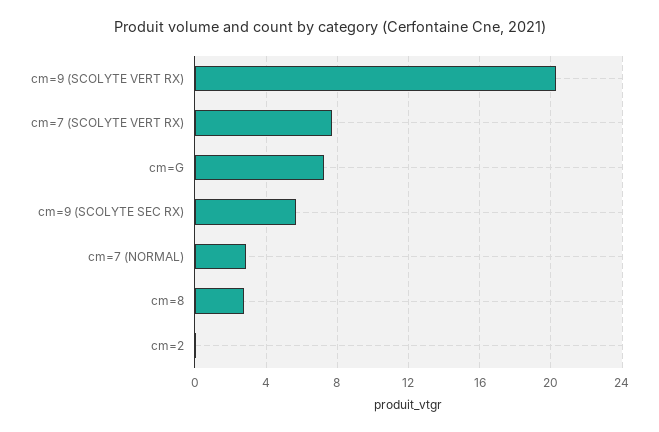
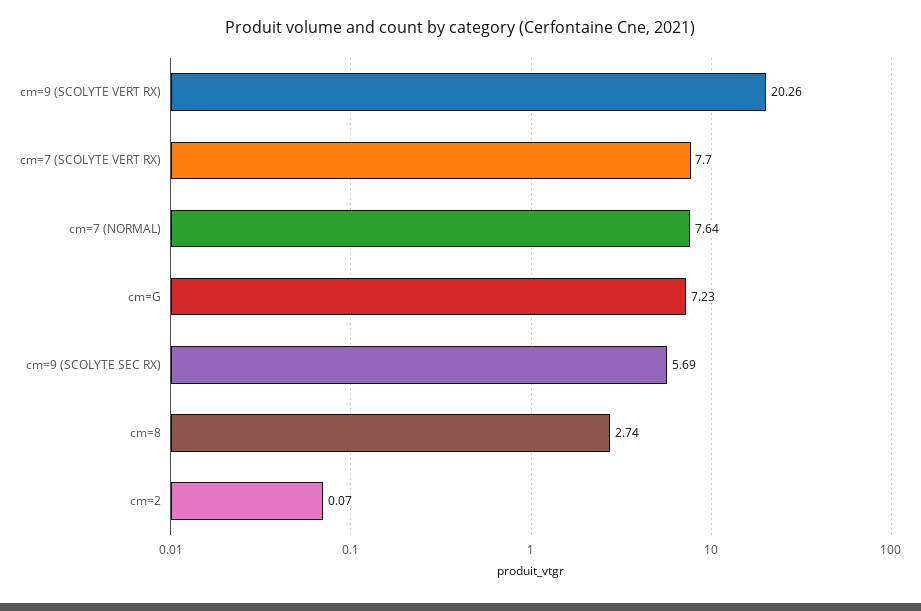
  {
    "cm=9 (SCOLYTE VERT RX)": 20.26,
    "cm=7 (SCOLYTE VERT RX)": 7.7,
    "cm=G": 7.23,
    "cm=9 (SCOLYTE SEC RX)": 5.69,
-   "cm=7 (NORMAL)": 3,
+   "cm=7 (NORMAL)": 7.64,
    "cm=8": 2.74,
    "cm=2": 0.07
  }

